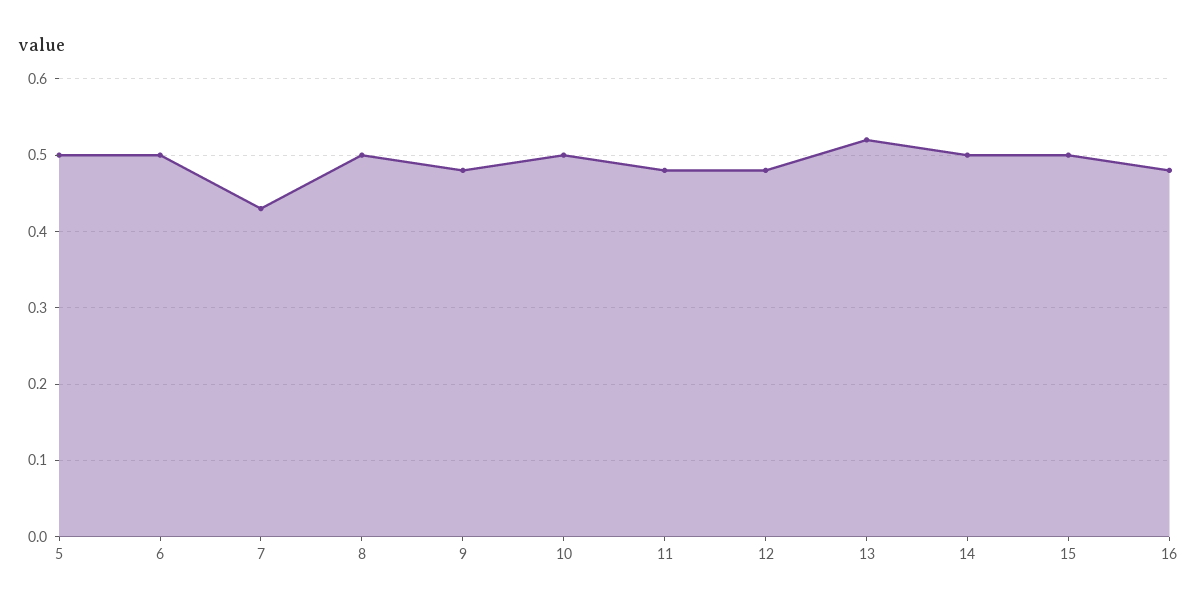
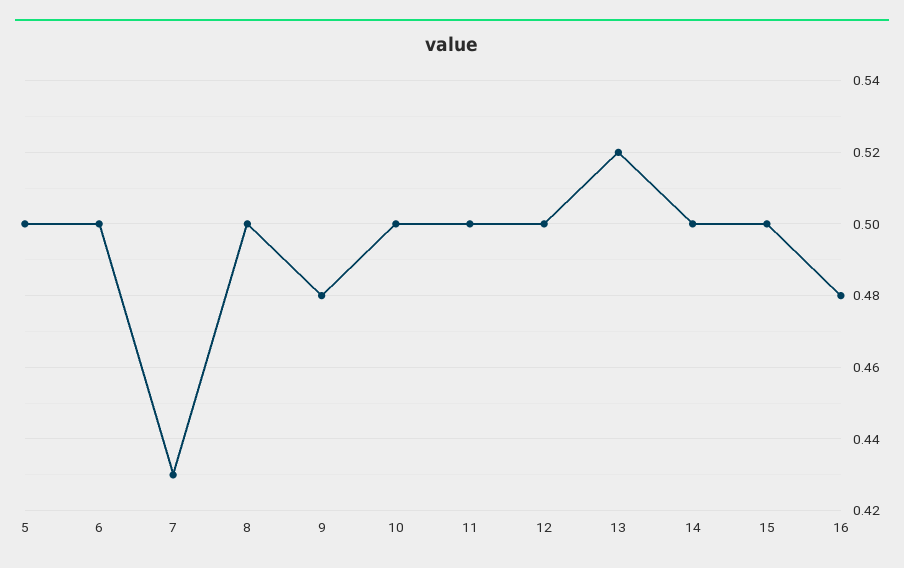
  {
    "5": 0.5,
    "6": 0.5,
    "7": 0.43,
    "8": 0.5,
    "9": 0.48,
    "10": 0.5,
-   "11": 0.48,
+   "11": 0.5,
-   "12": 0.48,
+   "12": 0.5,
    "13": 0.52,
    "14": 0.5,
    "15": 0.5,
    "16": 0.48
  }

